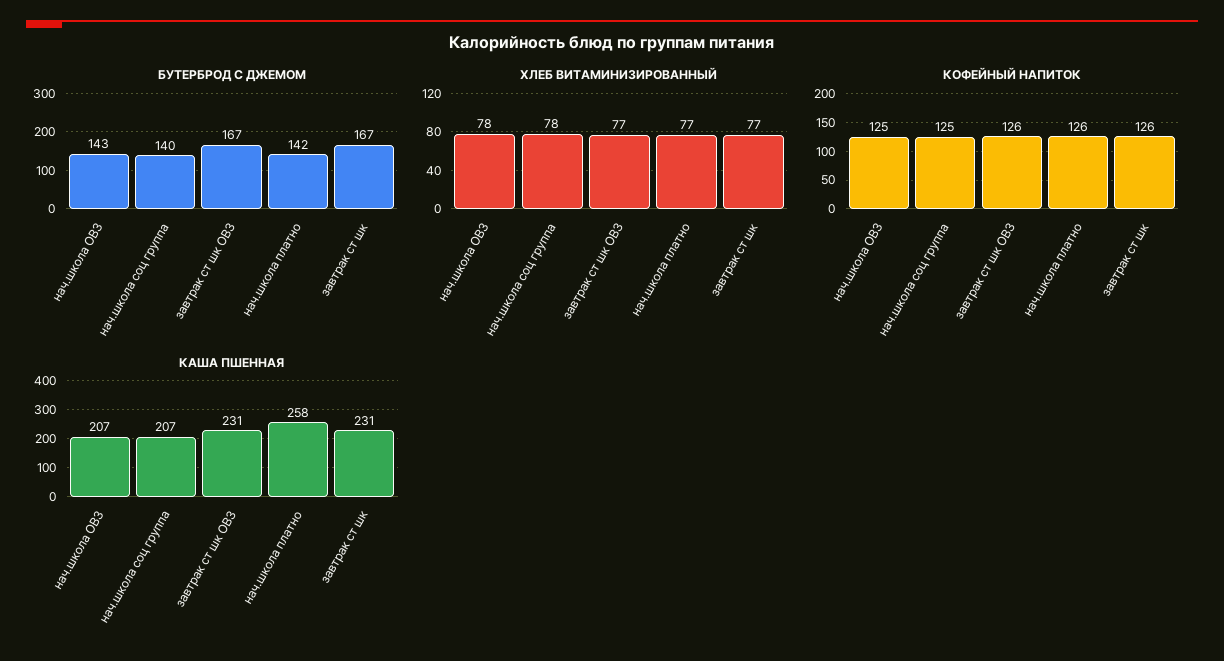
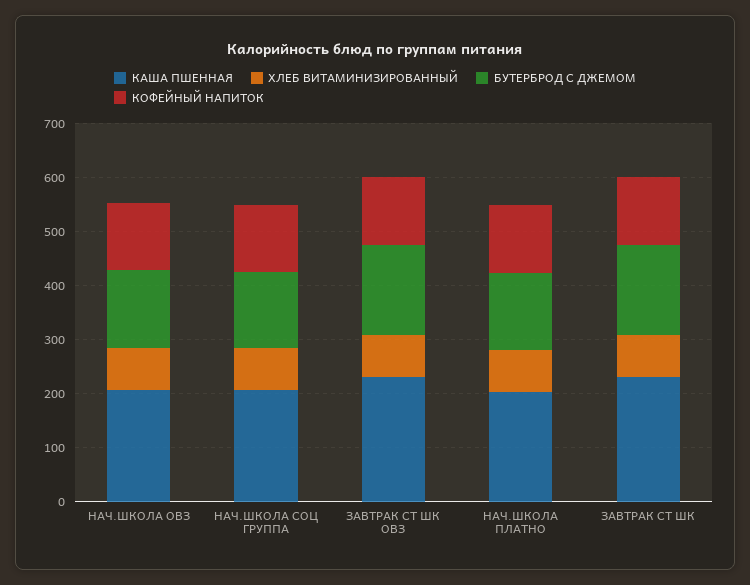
  {
    "БУТЕРБРОД С ДЖЕМОМ": {
      "нач.школа ОВЗ": 143,
      "нач.школа соц группа": 140,
      "завтрак ст шк ОВЗ": 167,
      "нач.школа платно": 142,
      "завтрак ст шк": 167
    },
    "ХЛЕБ ВИТАМИНИЗИРОВАННЫЙ": {
      "нач.школа ОВЗ": 78,
      "нач.школа соц группа": 78,
      "завтрак ст шк ОВЗ": 77,
      "нач.школа платно": 77,
      "завтрак ст шк": 77
    },
    "КОФЕЙНЫЙ НАПИТОК": {
      "нач.школа ОВЗ": 125,
      "нач.школа соц группа": 125,
      "завтрак ст шк ОВЗ": 126,
      "нач.школа платно": 126,
      "завтрак ст шк": 126
    },
    "КАША ПШЕННАЯ": {
      "нач.школа ОВЗ": 207,
      "нач.школа соц группа": 207,
      "завтрак ст шк ОВЗ": 231,
-     "нач.школа платно": 258,
+     "нач.школа платно": 200,
      "завтрак ст шк": 231
    }
  }

